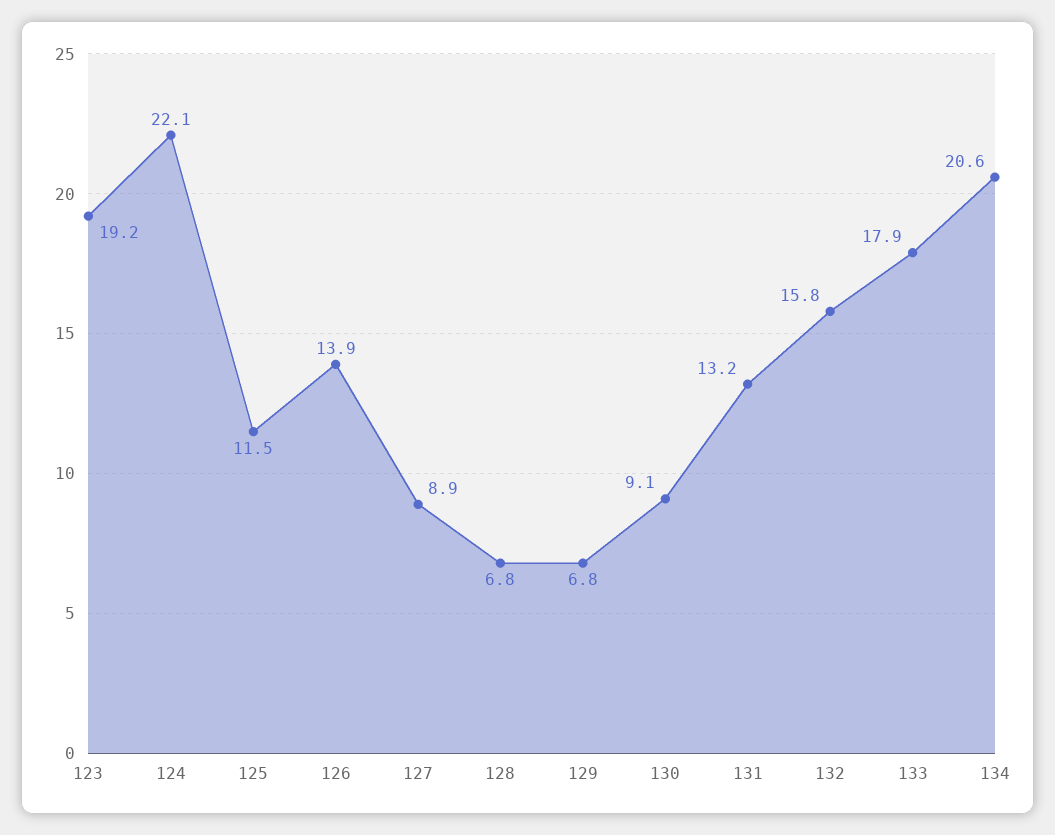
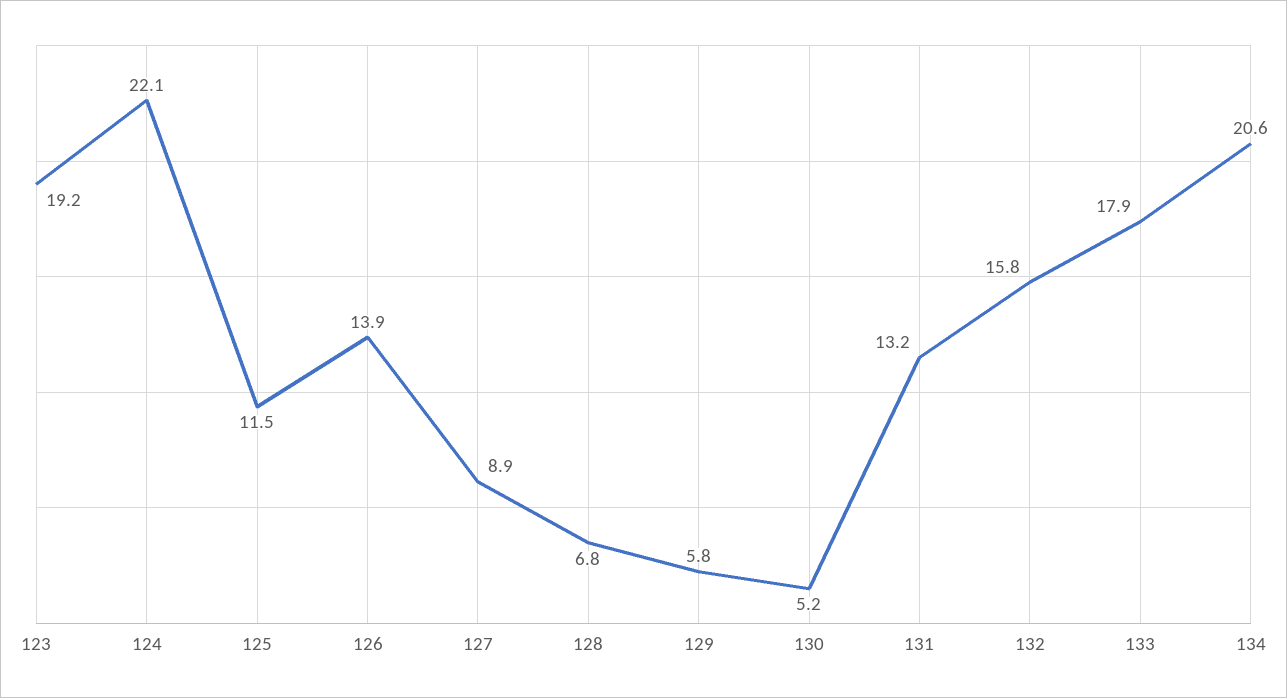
  {
    "123": 19.2,
    "124": 22.1,
    "125": 11.5,
    "126": 13.9,
    "127": 8.9,
    "128": 6.8,
-   "129": 6.8,
+   "129": 5.8,
-   "130": 9.1,
+   "130": 5.2,
    "131": 13.2,
    "132": 15.8,
    "133": 17.9,
    "134": 20.6
  }

